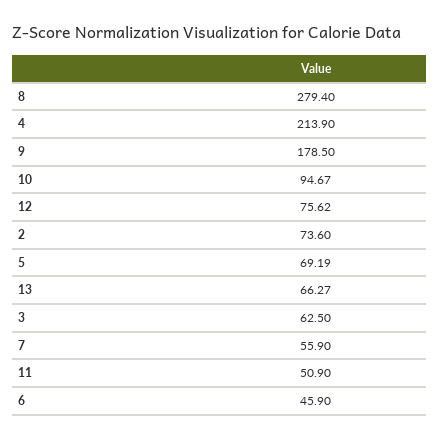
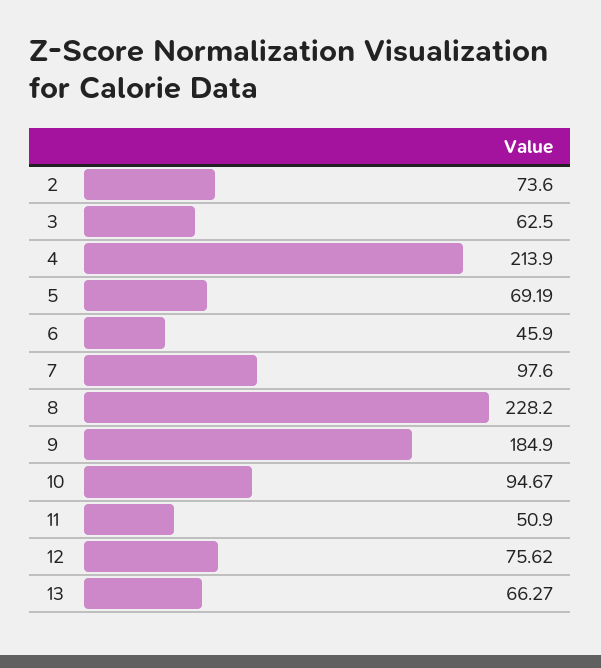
  {
-   "8": 279.4,
+   "8": 228.2,
    "4": 213.9,
-   "9": 178.5,
+   "9": 184.9,
    "10": 94.67,
    "12": 75.62,
    "2": 73.6,
    "5": 69.19,
    "13": 66.27,
    "3": 62.5,
-   "7": 55.9,
+   "7": 97.6,
    "11": 50.9,
    "6": 45.9
  }

